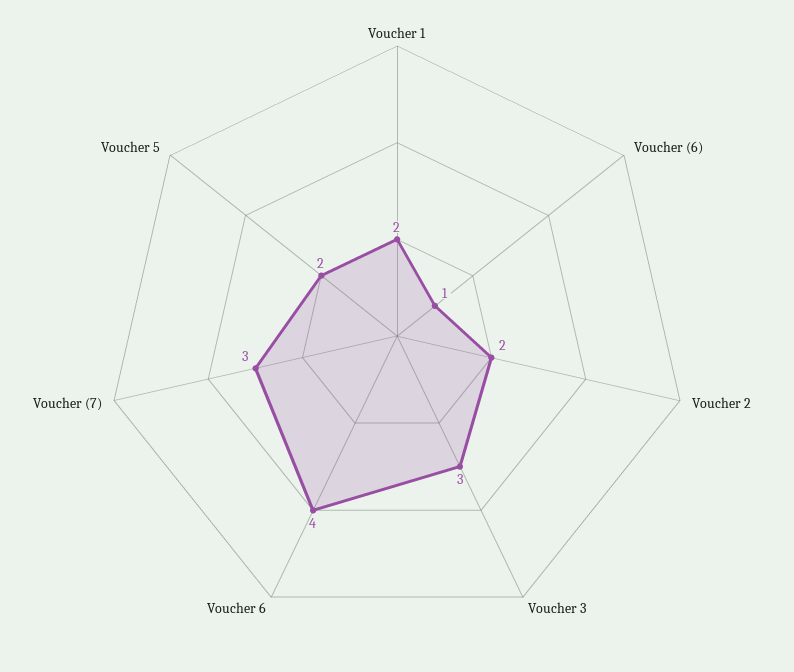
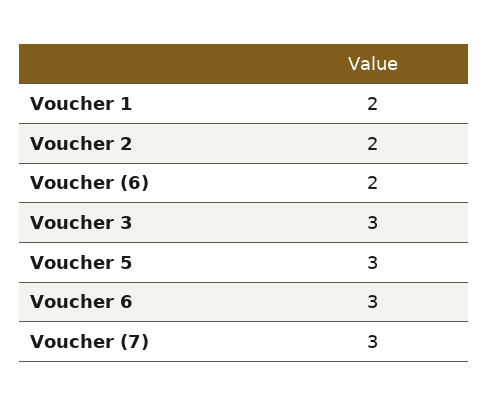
  {
    "Voucher 1": 2,
-   "Voucher (6)": 1,
+   "Voucher (6)": 2,
    "Voucher 2": 2,
    "Voucher 3": 3,
-   "Voucher 6": 4,
+   "Voucher 6": 3,
    "Voucher (7)": 3,
-   "Voucher 5": 2
+   "Voucher 5": 3
  }

